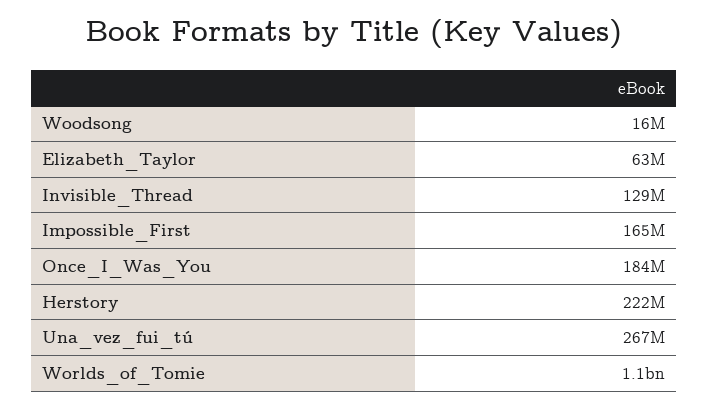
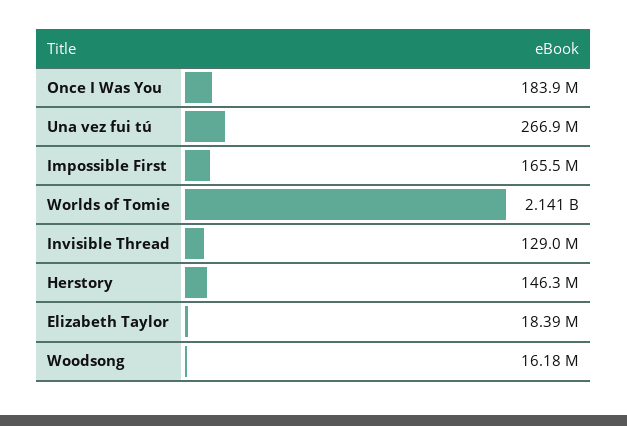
  {
    "Woodsong": 16180000,
-   "Elizabeth_Taylor": 63000000,
+   "Elizabeth_Taylor": 18390000,
    "Invisible_Thread": 129000000,
    "Impossible_First": 165500000,
    "Once_I_Was_You": 183900000,
-   "Herstory": 222000000,
+   "Herstory": 146300000,
    "Una_vez_fui_tú": 266900000,
-   "Worlds_of_Tomie": 1100000000
+   "Worlds_of_Tomie": 2141000000
  }

